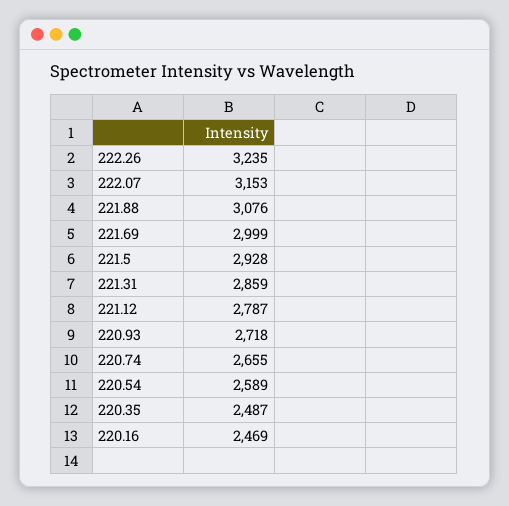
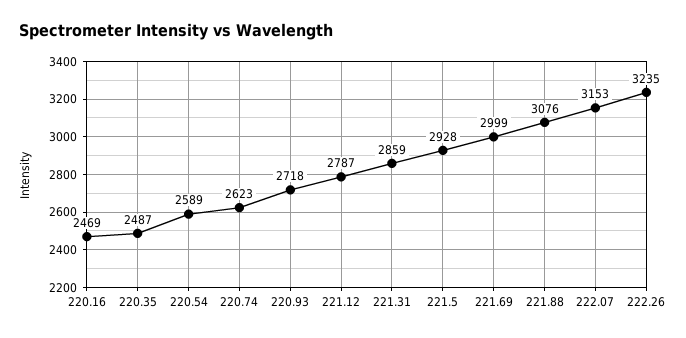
  {
    "222.26": 3235,
    "222.07": 3153,
    "221.88": 3076,
    "221.69": 2999,
    "221.5": 2928,
    "221.31": 2859,
    "221.12": 2787,
    "220.93": 2718,
-   "220.74": 2655,
+   "220.74": 2623,
    "220.54": 2589,
    "220.35": 2487,
    "220.16": 2469
  }

